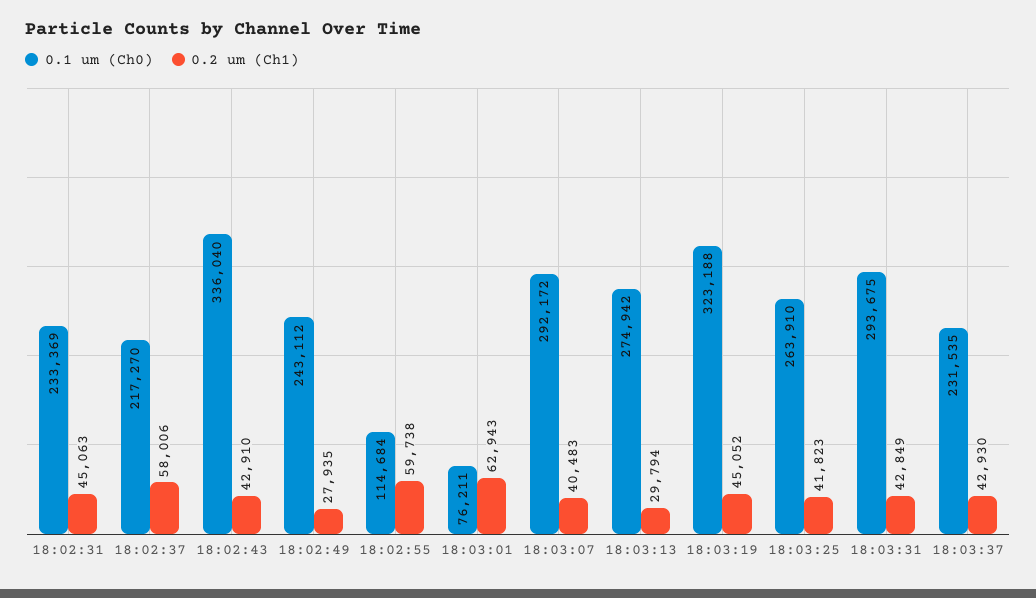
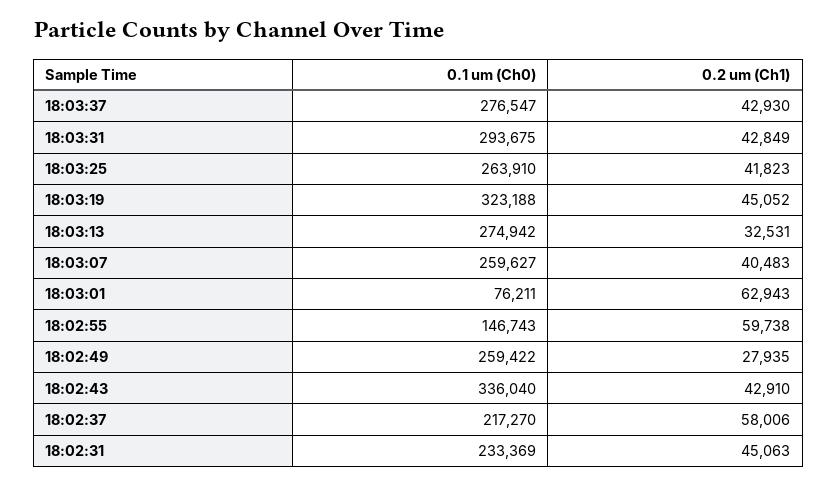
  {
    "0.1 um (Ch0)": {
      "18:02:31": 233369,
      "18:02:37": 217270,
      "18:02:43": 336040,
-     "18:02:49": 243112,
+     "18:02:49": 259422,
-     "18:02:55": 114684,
+     "18:02:55": 146743,
      "18:03:01": 76211,
-     "18:03:07": 292172,
+     "18:03:07": 259627,
      "18:03:13": 274942,
      "18:03:19": 323188,
      "18:03:25": 263910,
      "18:03:31": 293675,
-     "18:03:37": 231535
+     "18:03:37": 276547
    },
    "0.2 um (Ch1)": {
      "18:02:31": 45063,
      "18:02:37": 58006,
      "18:02:43": 42910,
      "18:02:49": 27935,
      "18:02:55": 59738,
      "18:03:01": 62943,
      "18:03:07": 40483,
-     "18:03:13": 29794,
+     "18:03:13": 32531,
      "18:03:19": 45052,
      "18:03:25": 41823,
      "18:03:31": 42849,
      "18:03:37": 42930
    }
  }

